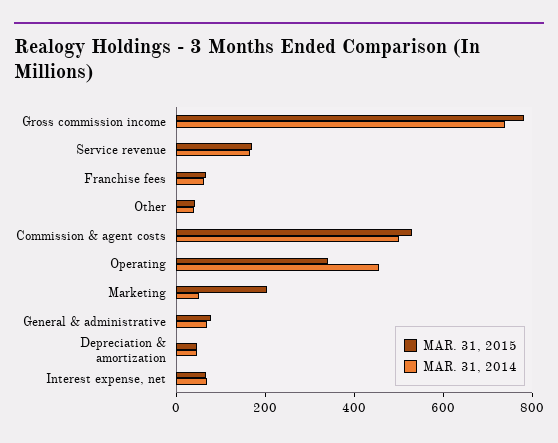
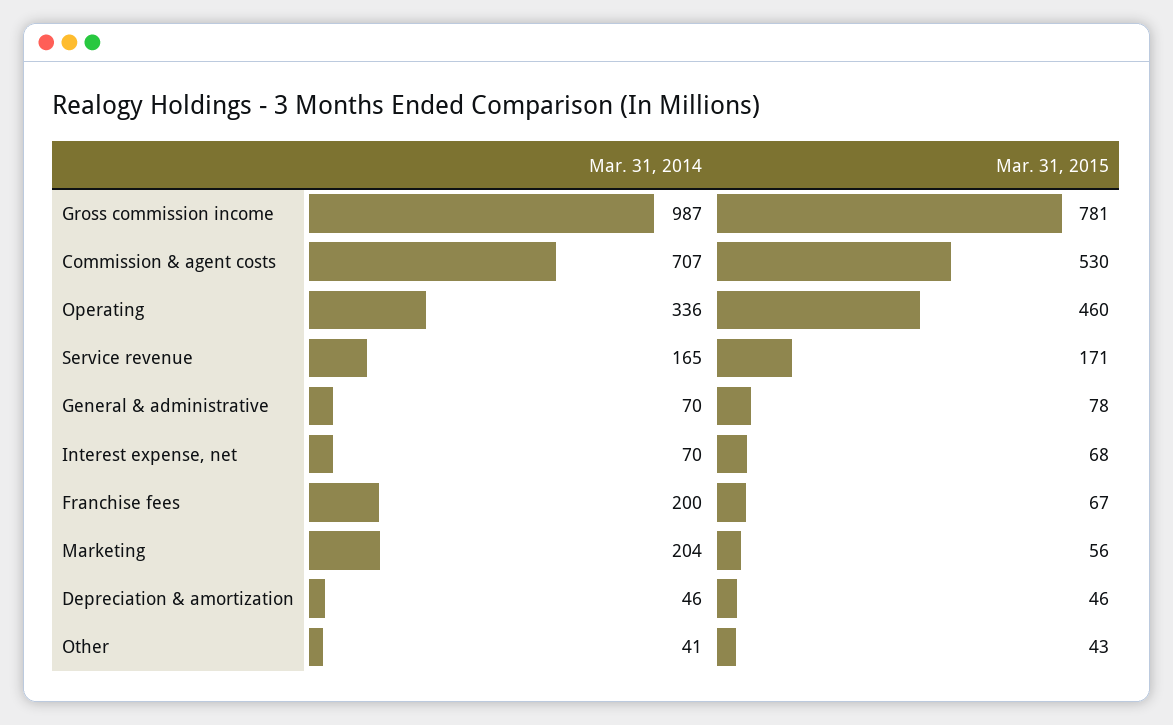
  {
    "MAR. 31, 2015": {
      "Gross commission income": 781,
      "Service revenue": 171,
      "Franchise fees": 67,
      "Other": 43,
      "Commission & agent costs": 530,
-     "Operating": 350,
+     "Operating": 460,
-     "Marketing": 200,
+     "Marketing": 56,
      "General & administrative": 78,
      "Depreciation & amortization": 46,
      "Interest expense, net": 68
    },
    "MAR. 31, 2014": {
-     "Gross commission income": 750,
+     "Gross commission income": 987,
      "Service revenue": 165,
-     "Franchise fees": 50,
+     "Franchise fees": 200,
      "Other": 41,
-     "Commission & agent costs": 500,
+     "Commission & agent costs": 707,
-     "Operating": 450,
+     "Operating": 336,
-     "Marketing": 50,
+     "Marketing": 204,
      "General & administrative": 70,
      "Depreciation & amortization": 46,
      "Interest expense, net": 70
    }
  }

